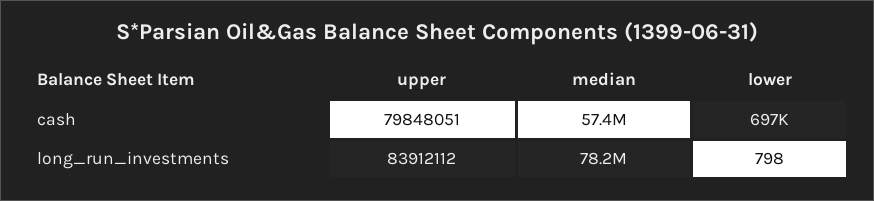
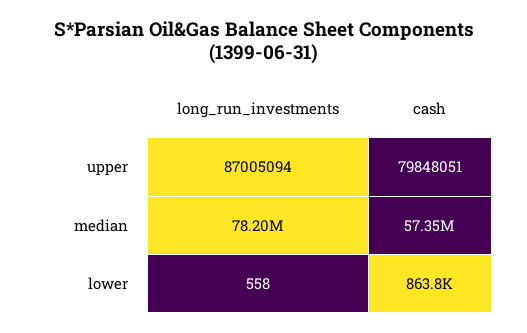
  {
    "upper": {
      "cash": 79848051,
-     "long_run_investments": 83912112
+     "long_run_investments": 87005094
    },
    "median": {
      "cash": 57350000,
      "long_run_investments": 78200000
    },
    "lower": {
-     "cash": 697000,
+     "cash": 863800,
-     "long_run_investments": 798
+     "long_run_investments": 558
    }
  }

